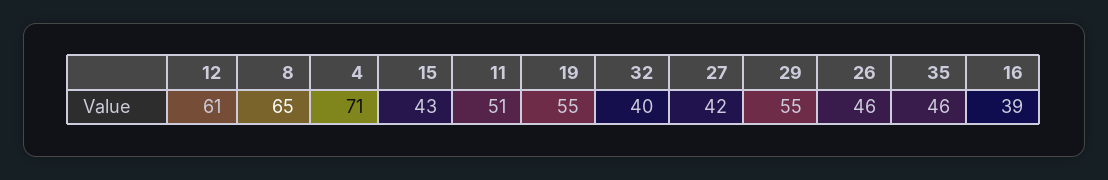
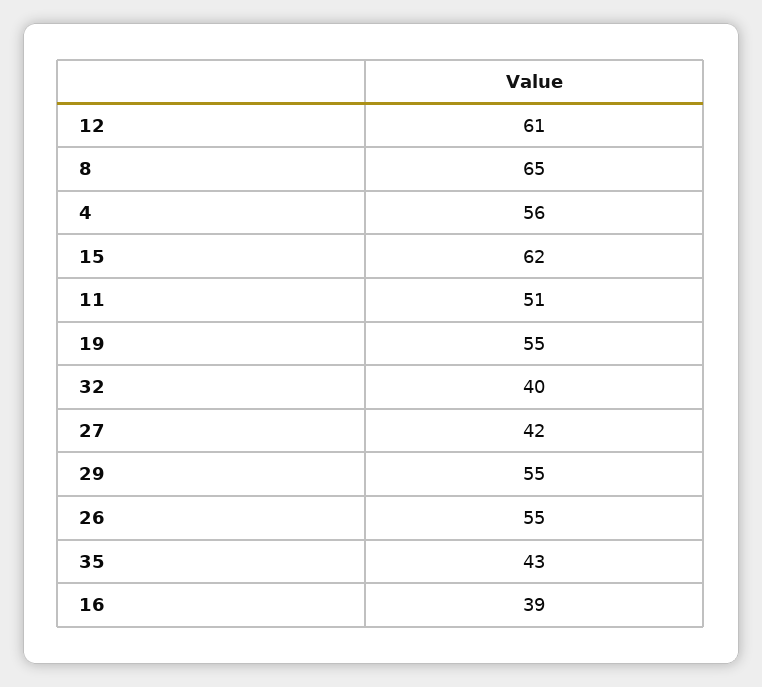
  {
    "12": 61,
    "8": 65,
-   "4": 71,
+   "4": 56,
-   "15": 43,
+   "15": 62,
    "11": 51,
    "19": 55,
    "32": 40,
    "27": 42,
    "29": 55,
-   "26": 46,
+   "26": 55,
-   "35": 46,
+   "35": 43,
    "16": 39
  }

